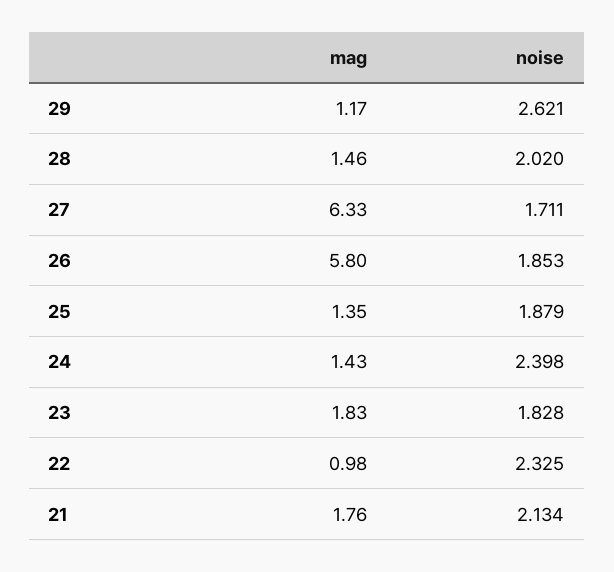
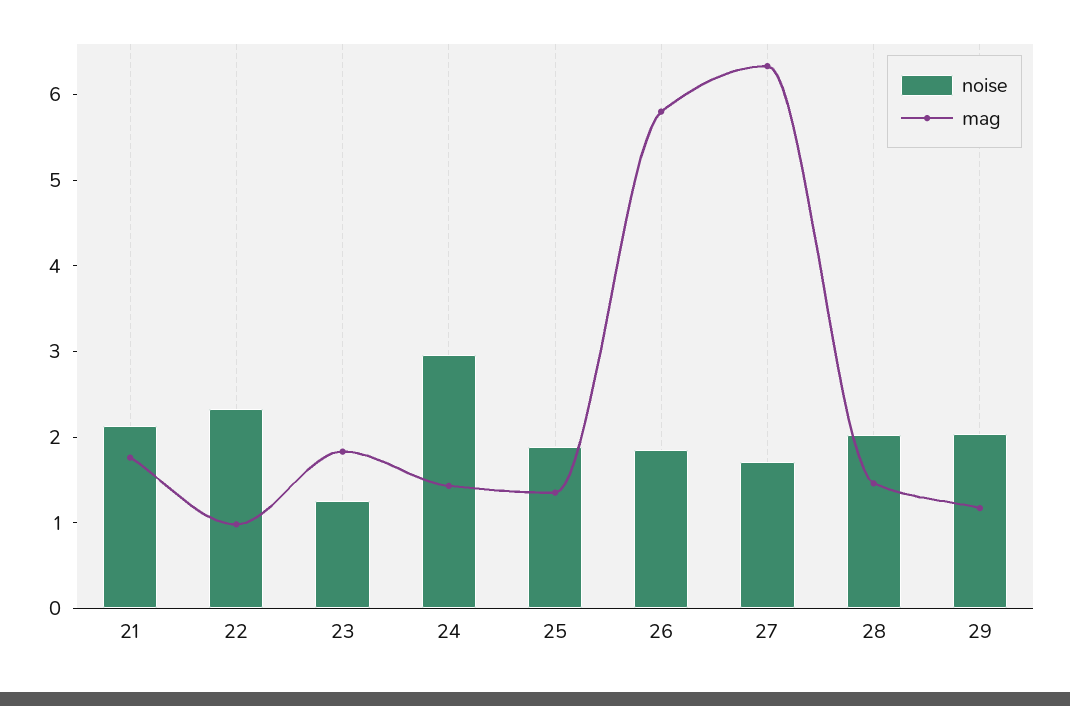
  {
    "mag": {
      "29": 1.17,
      "28": 1.46,
      "27": 6.33,
      "26": 5.8,
      "25": 1.35,
      "24": 1.43,
      "23": 1.83,
      "22": 0.98,
      "21": 1.76
    },
    "noise": {
-     "29": 2.621,
+     "29": 2,
      "28": 2.02,
      "27": 1.711,
      "26": 1.853,
      "25": 1.879,
-     "24": 2.398,
+     "24": 3,
-     "23": 1.828,
+     "23": 1.2,
      "22": 2.325,
      "21": 2.134
    }
  }

